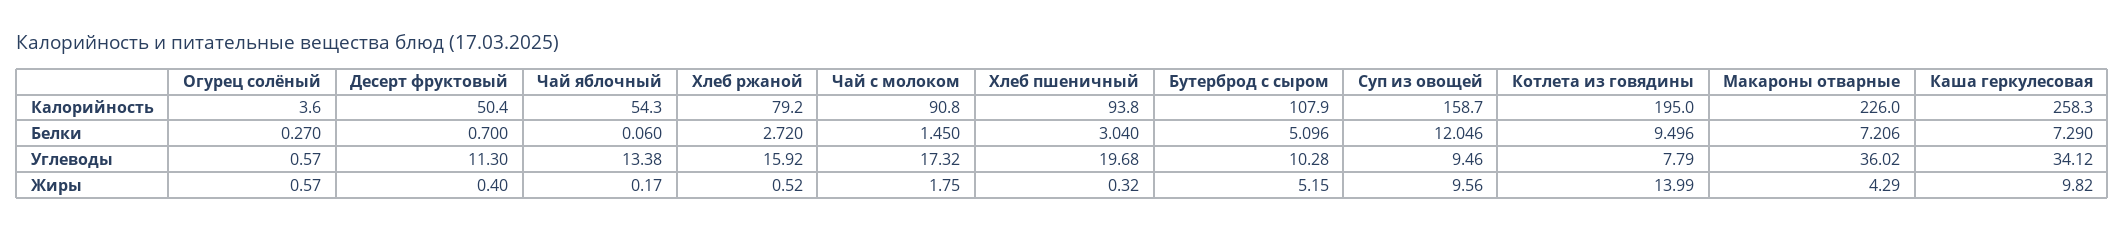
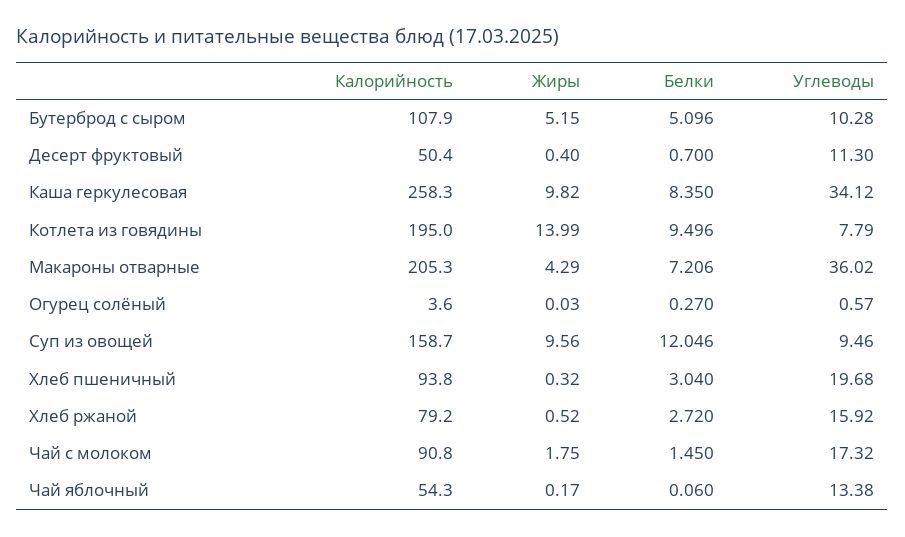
  {
    "Огурец солёный": {
      "Калорийность": 3.6,
      "Белки": 0.27,
      "Углеводы": 0.57,
-     "Жиры": 0.57
+     "Жиры": 0.03
    },
    "Десерт фруктовый": {
      "Калорийность": 50.4,
      "Белки": 0.7,
      "Углеводы": 11.3,
      "Жиры": 0.4
    },
    "Чай яблочный": {
      "Калорийность": 54.3,
      "Белки": 0.06,
      "Углеводы": 13.38,
      "Жиры": 0.17
    },
    "Хлеб ржаной": {
      "Калорийность": 79.2,
      "Белки": 2.72,
      "Углеводы": 15.92,
      "Жиры": 0.52
    },
    "Чай с молоком": {
      "Калорийность": 90.8,
      "Белки": 1.45,
      "Углеводы": 17.32,
      "Жиры": 1.75
    },
    "Хлеб пшеничный": {
      "Калорийность": 93.8,
      "Белки": 3.04,
      "Углеводы": 19.68,
      "Жиры": 0.32
    },
    "Бутерброд с сыром": {
      "Калорийность": 107.9,
      "Белки": 5.096,
      "Углеводы": 10.28,
      "Жиры": 5.15
    },
    "Суп из овощей": {
      "Калорийность": 158.7,
      "Белки": 12.046,
      "Углеводы": 9.46,
      "Жиры": 9.56
    },
    "Котлета из говядины": {
      "Калорийность": 195,
      "Белки": 9.496,
      "Углеводы": 7.79,
      "Жиры": 13.99
    },
    "Макароны отварные": {
-     "Калорийность": 226,
+     "Калорийность": 205.3,
      "Белки": 7.206,
      "Углеводы": 36.02,
      "Жиры": 4.29
    },
    "Каша геркулесовая": {
      "Калорийность": 258.3,
-     "Белки": 7.29,
+     "Белки": 8.35,
      "Углеводы": 34.12,
      "Жиры": 9.82
    }
  }

